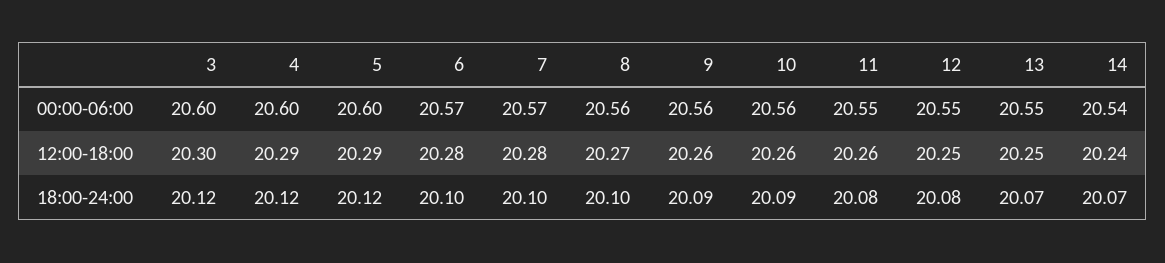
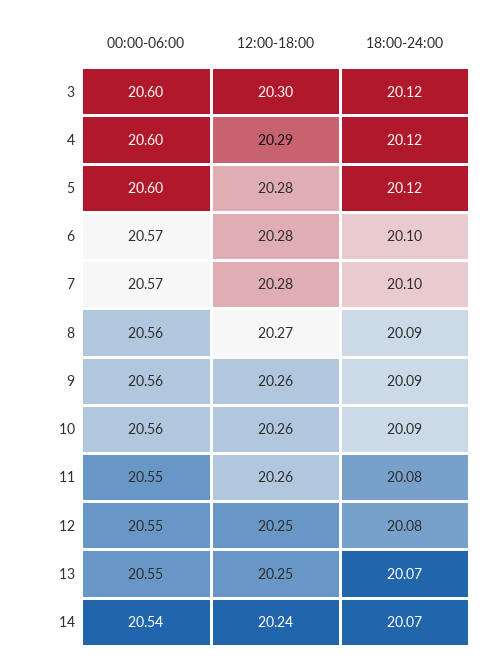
  {
    "3": {
      "00:00-06:00": 20.6,
      "12:00-18:00": 20.3,
      "18:00-24:00": 20.12
    },
    "4": {
      "00:00-06:00": 20.6,
      "12:00-18:00": 20.29,
      "18:00-24:00": 20.12
    },
    "5": {
      "00:00-06:00": 20.6,
-     "12:00-18:00": 20.29,
+     "12:00-18:00": 20.28,
      "18:00-24:00": 20.12
    },
    "6": {
      "00:00-06:00": 20.57,
      "12:00-18:00": 20.28,
      "18:00-24:00": 20.1
    },
    "7": {
      "00:00-06:00": 20.57,
      "12:00-18:00": 20.28,
      "18:00-24:00": 20.1
    },
    "8": {
      "00:00-06:00": 20.56,
      "12:00-18:00": 20.27,
-     "18:00-24:00": 20.1
+     "18:00-24:00": 20.09
    },
    "9": {
      "00:00-06:00": 20.56,
      "12:00-18:00": 20.26,
      "18:00-24:00": 20.09
    },
    "10": {
      "00:00-06:00": 20.56,
      "12:00-18:00": 20.26,
      "18:00-24:00": 20.09
    },
    "11": {
      "00:00-06:00": 20.55,
      "12:00-18:00": 20.26,
      "18:00-24:00": 20.08
    },
    "12": {
      "00:00-06:00": 20.55,
      "12:00-18:00": 20.25,
      "18:00-24:00": 20.08
    },
    "13": {
      "00:00-06:00": 20.55,
      "12:00-18:00": 20.25,
      "18:00-24:00": 20.07
    },
    "14": {
      "00:00-06:00": 20.54,
      "12:00-18:00": 20.24,
      "18:00-24:00": 20.07
    }
  }

